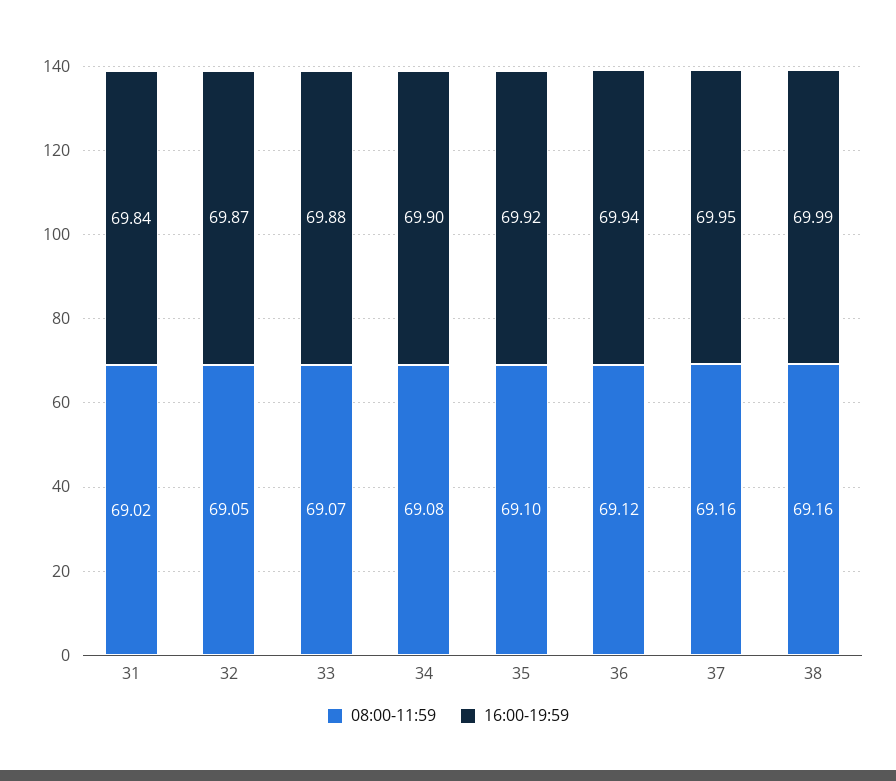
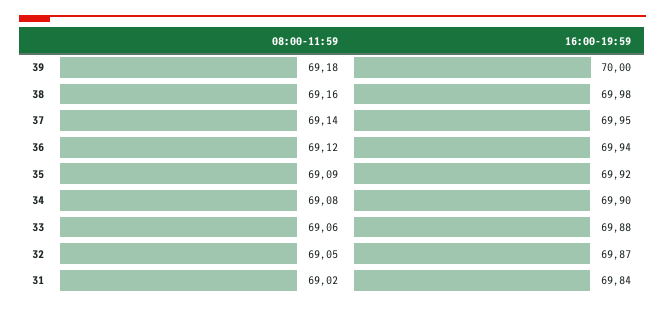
  {
    "08:00-11:59": {
      "31": 69.02,
      "32": 69.05,
-     "33": 69.07,
+     "33": 69.06,
      "34": 69.08,
-     "35": 69.1,
+     "35": 69.09,
      "36": 69.12,
-     "37": 69.16,
+     "37": 69.14,
-     "38": 69.16
+     "38": 69.16,
+     "39": 69.18
    },
    "16:00-19:59": {
      "31": 69.84,
      "32": 69.87,
      "33": 69.88,
      "34": 69.9,
      "35": 69.92,
      "36": 69.94,
      "37": 69.95,
-     "38": 69.99
+     "38": 69.98,
+     "39": 70
    }
  }

